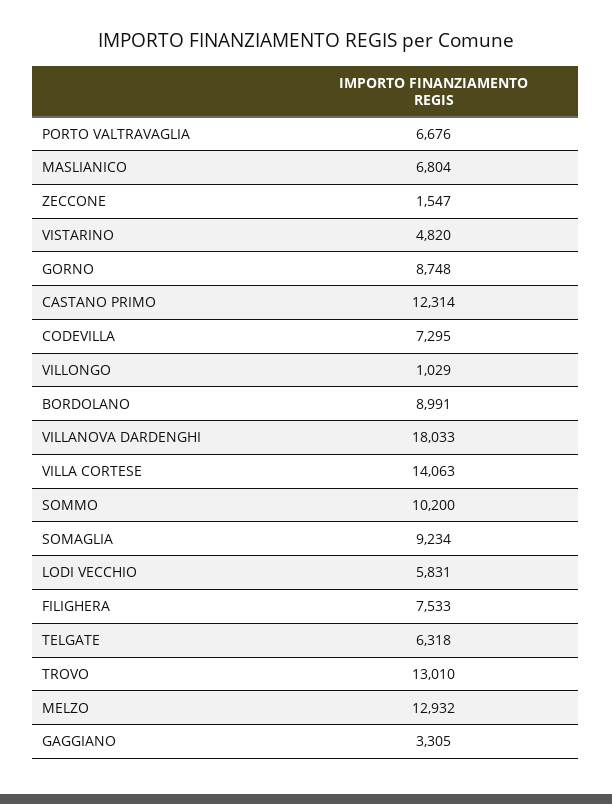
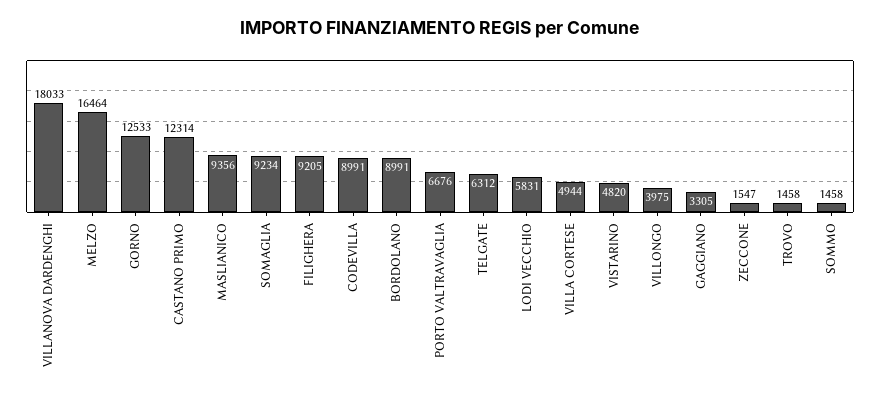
  {
    "PORTO VALTRAVAGLIA": 6676,
-   "MASLIANICO": 6804,
+   "MASLIANICO": 9356,
    "ZECCONE": 1547,
    "VISTARINO": 4820,
-   "GORNO": 8748,
+   "GORNO": 12533,
    "CASTANO PRIMO": 12314,
-   "CODEVILLA": 7295,
+   "CODEVILLA": 8991,
-   "VILLONGO": 1029,
+   "VILLONGO": 3975,
    "BORDOLANO": 8991,
    "VILLANOVA DARDENGHI": 18033,
-   "VILLA CORTESE": 14063,
+   "VILLA CORTESE": 4944,
-   "SOMMO": 10200,
+   "SOMMO": 1458,
    "SOMAGLIA": 9234,
    "LODI VECCHIO": 5831,
-   "FILIGHERA": 7533,
+   "FILIGHERA": 9205,
-   "TELGATE": 6318,
+   "TELGATE": 6312,
-   "TROVO": 13010,
+   "TROVO": 1458,
-   "MELZO": 12932,
+   "MELZO": 16464,
    "GAGGIANO": 3305
  }

